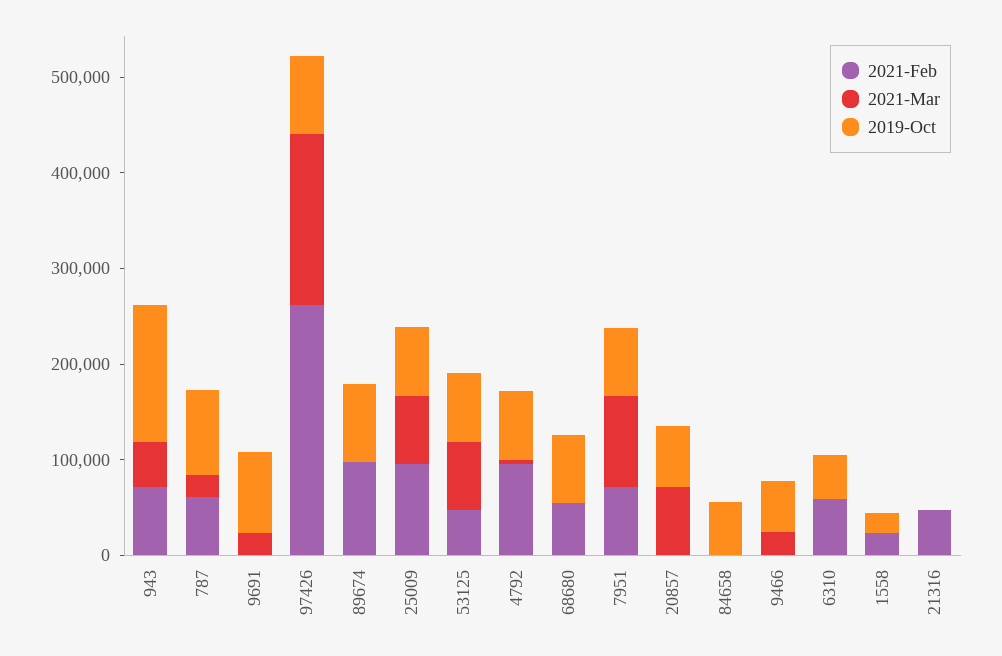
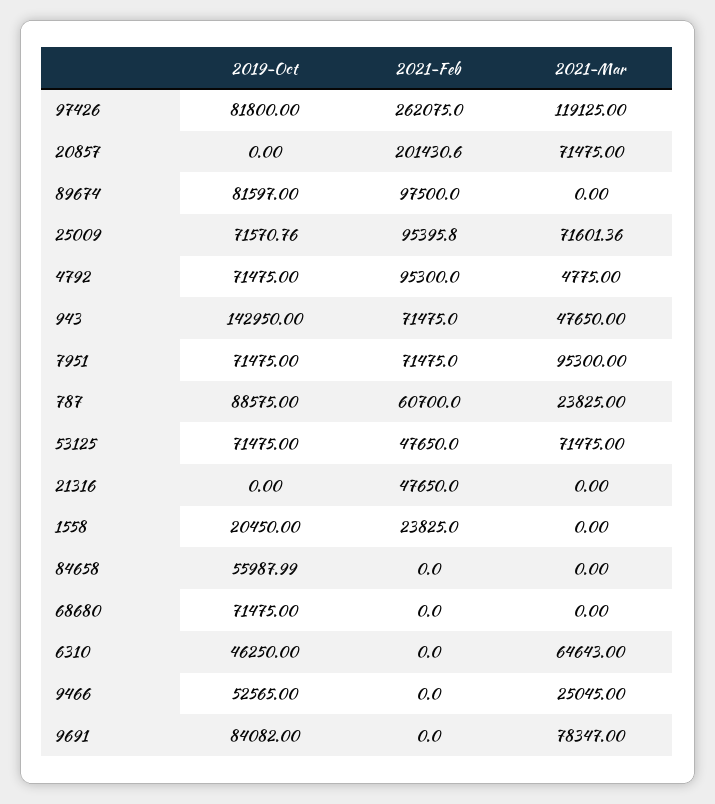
  {
    "2021-Feb": {
      "943": 71475,
      "787": 60700,
      "9691": 0,
      "97426": 262075,
      "89674": 97500,
      "25009": 95395.8,
      "53125": 47650,
      "4792": 95300,
-     "68680": 60000,
+     "68680": 0,
      "7951": 71475,
-     "20857": 0,
+     "20857": 201430.6,
      "84658": 0,
      "9466": 0,
-     "6310": 60000,
+     "6310": 0,
      "1558": 23825,
      "21316": 47650
    },
    "2021-Mar": {
      "943": 47650,
      "787": 23825,
-     "9691": 20000,
+     "9691": 78347,
-     "97426": 180000,
+     "97426": 119125,
      "89674": 0,
      "25009": 71601.36,
      "53125": 71475,
      "4792": 4775,
      "68680": 0,
      "7951": 95300,
      "20857": 71475,
      "84658": 0,
      "9466": 25045,
-     "6310": 0,
+     "6310": 64643,
      "1558": 0,
      "21316": 0
    },
    "2019-Oct": {
      "943": 142950,
      "787": 88575,
      "9691": 84082,
      "97426": 81800,
      "89674": 81597,
      "25009": 71570.76,
      "53125": 71475,
      "4792": 71475,
      "68680": 71475,
      "7951": 71475,
-     "20857": 60000,
+     "20857": 0,
      "84658": 55987.99,
      "9466": 52565,
      "6310": 46250,
      "1558": 20450,
      "21316": 0
    }
  }

